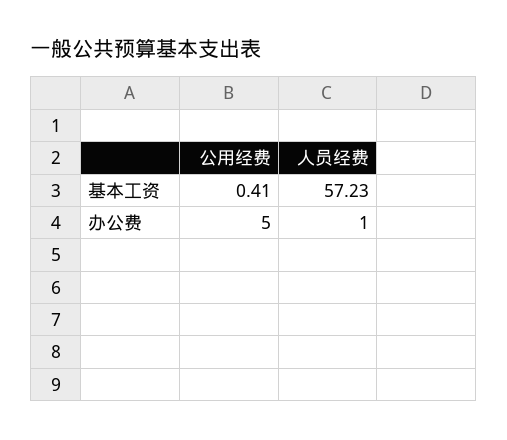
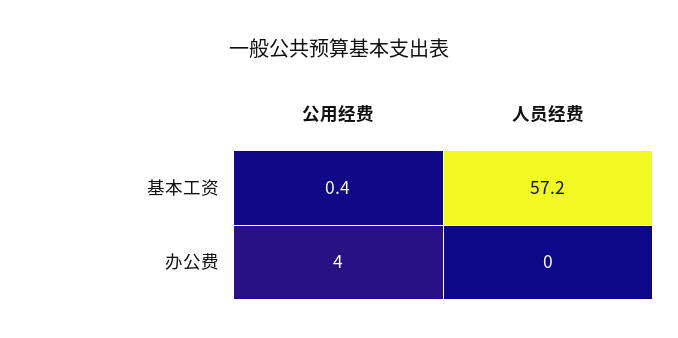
  {
    "公用经费": {
      "基本工资": 0.41,
-     "办公费": 5
+     "办公费": 4
    },
    "人员经费": {
      "基本工资": 57.23,
-     "办公费": 1
+     "办公费": 0
    }
  }

